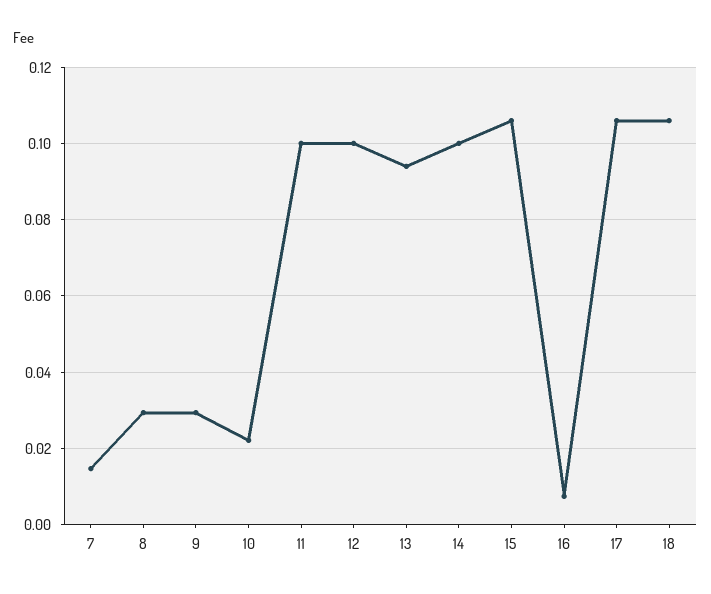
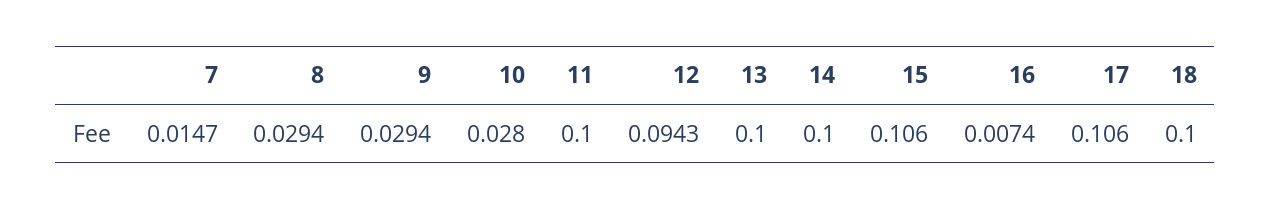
  {
    "7": 0.0147,
    "8": 0.0294,
    "9": 0.0294,
-   "10": 0.022,
+   "10": 0.028,
    "11": 0.1,
-   "12": 0.1,
+   "12": 0.0943,
-   "13": 0.094,
+   "13": 0.1,
    "14": 0.1,
    "15": 0.106,
    "16": 0.0074,
    "17": 0.106,
-   "18": 0.106
+   "18": 0.1
  }

